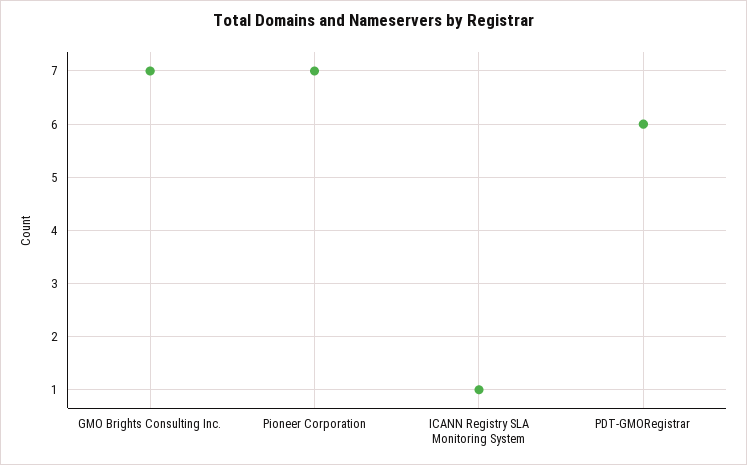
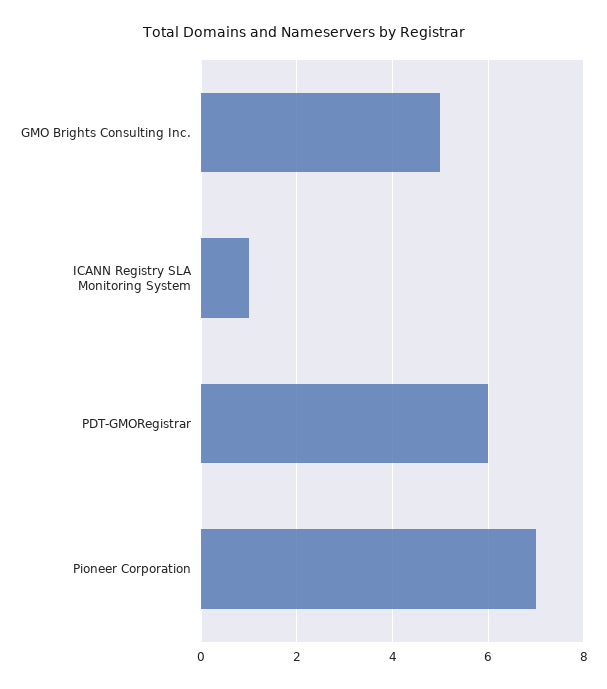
  {
-   "GMO Brights Consulting Inc.": 7,
+   "GMO Brights Consulting Inc.": 5,
    "Pioneer Corporation": 7,
    "ICANN Registry SLA Monitoring System": 1,
    "PDT-GMORegistrar": 6
  }

